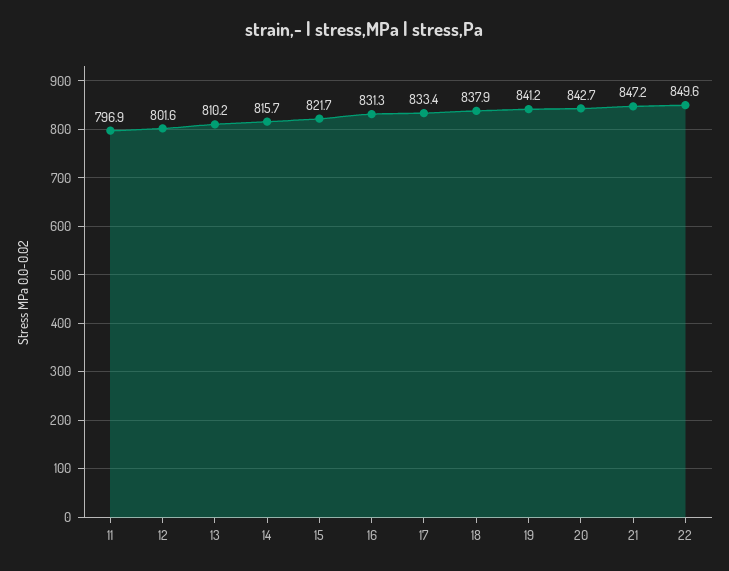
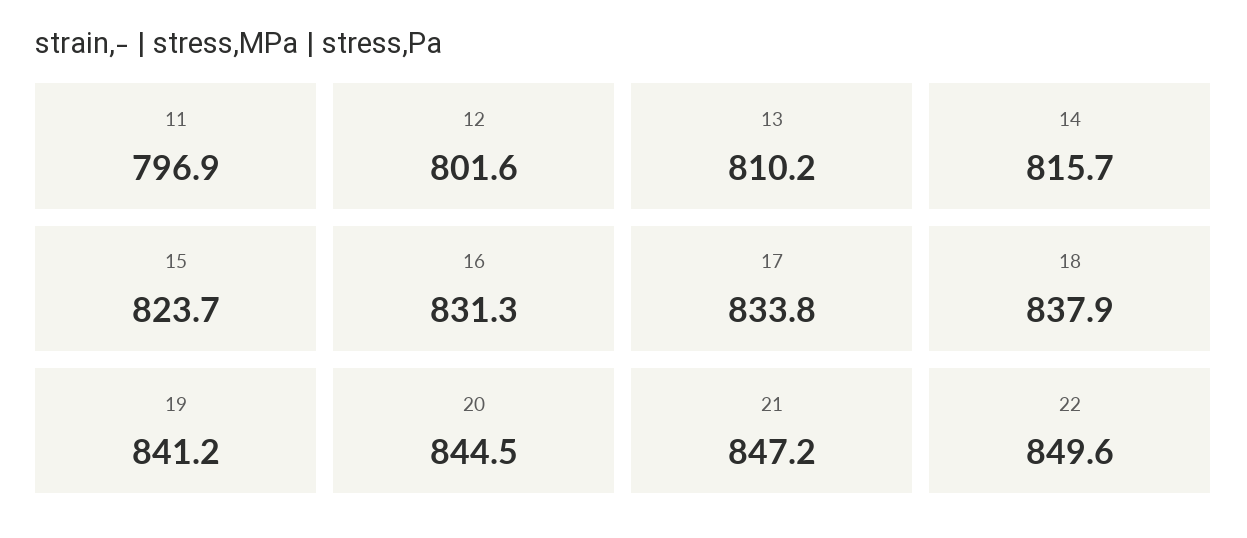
  {
    "11": 796.9,
    "12": 801.6,
    "13": 810.2,
    "14": 815.7,
-   "15": 821.7,
+   "15": 823.7,
    "16": 831.3,
-   "17": 833.4,
+   "17": 833.8,
    "18": 837.9,
    "19": 841.2,
-   "20": 842.7,
+   "20": 844.5,
    "21": 847.2,
    "22": 849.6
  }

